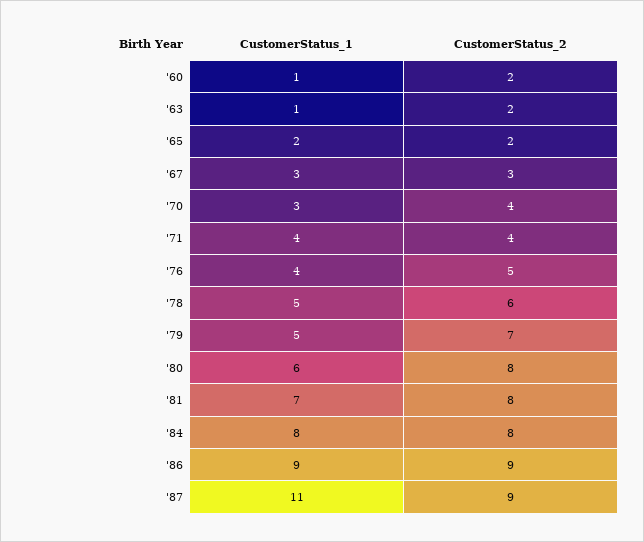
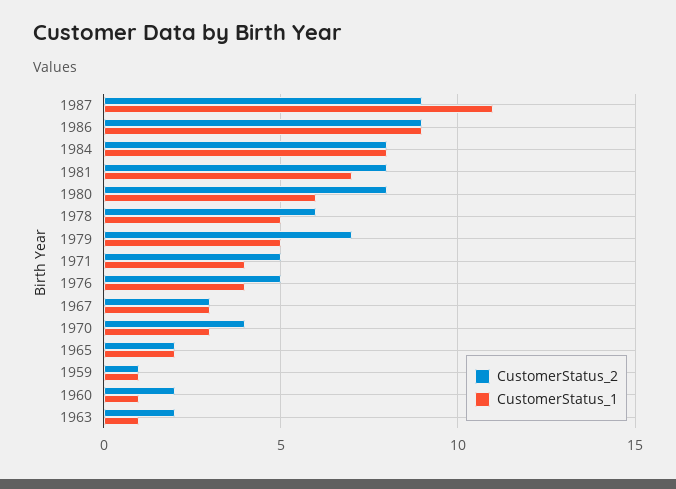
  {
    "CustomerStatus_1": {
      "'60": 1,
      "'63": 1,
      "'65": 2,
      "'67": 3,
      "'70": 3,
      "'71": 4,
      "'76": 4,
      "'78": 5,
      "'79": 5,
      "'80": 6,
      "'81": 7,
      "'84": 8,
      "'86": 9,
-     "'87": 11
+     "'87": 11,
+     "1959": 1
    },
    "CustomerStatus_2": {
      "'60": 2,
      "'63": 2,
      "'65": 2,
      "'67": 3,
      "'70": 4,
-     "'71": 4,
+     "'71": 5,
      "'76": 5,
      "'78": 6,
      "'79": 7,
      "'80": 8,
      "'81": 8,
      "'84": 8,
      "'86": 9,
-     "'87": 9
+     "'87": 9,
+     "1959": 1
    }
  }

